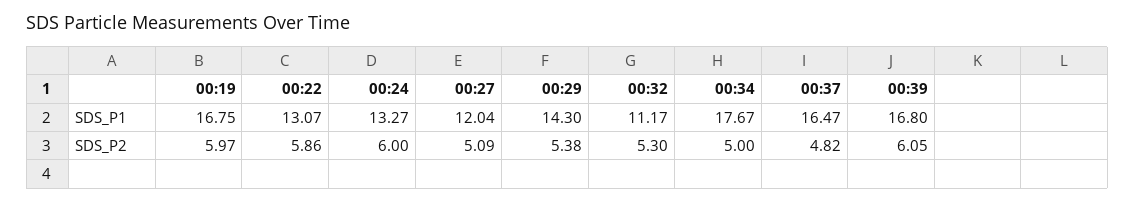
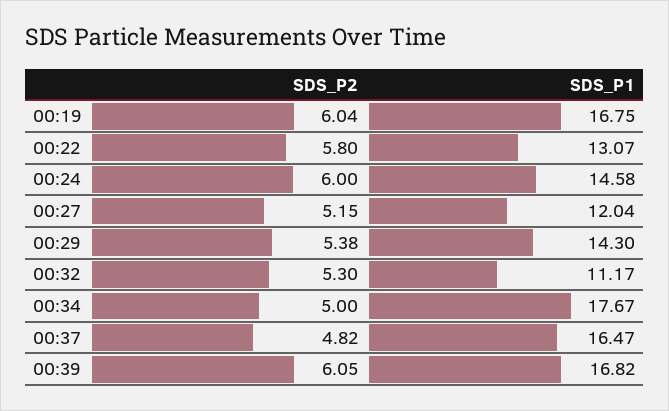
  {
    "00:19": {
      "SDS_P1": 16.75,
-     "SDS_P2": 5.97
+     "SDS_P2": 6.04
    },
    "00:22": {
      "SDS_P1": 13.07,
-     "SDS_P2": 5.86
+     "SDS_P2": 5.8
    },
    "00:24": {
-     "SDS_P1": 13.27,
+     "SDS_P1": 14.58,
      "SDS_P2": 6
    },
    "00:27": {
      "SDS_P1": 12.04,
-     "SDS_P2": 5.09
+     "SDS_P2": 5.15
    },
    "00:29": {
      "SDS_P1": 14.3,
      "SDS_P2": 5.38
    },
    "00:32": {
      "SDS_P1": 11.17,
      "SDS_P2": 5.3
    },
    "00:34": {
      "SDS_P1": 17.67,
      "SDS_P2": 5
    },
    "00:37": {
      "SDS_P1": 16.47,
      "SDS_P2": 4.82
    },
    "00:39": {
-     "SDS_P1": 16.8,
+     "SDS_P1": 16.82,
      "SDS_P2": 6.05
    }
  }

